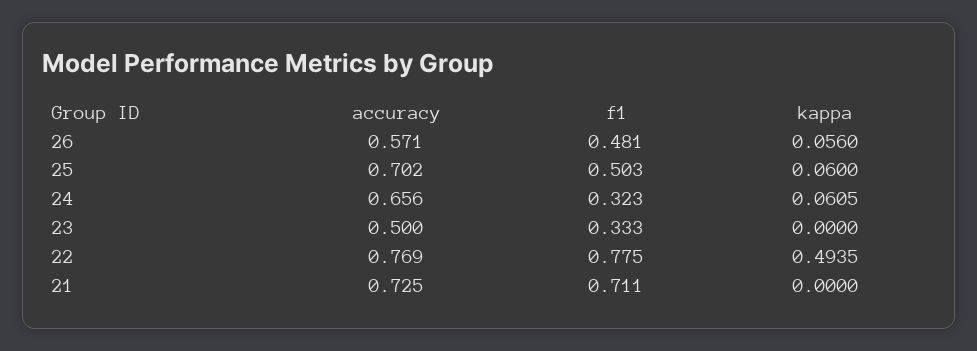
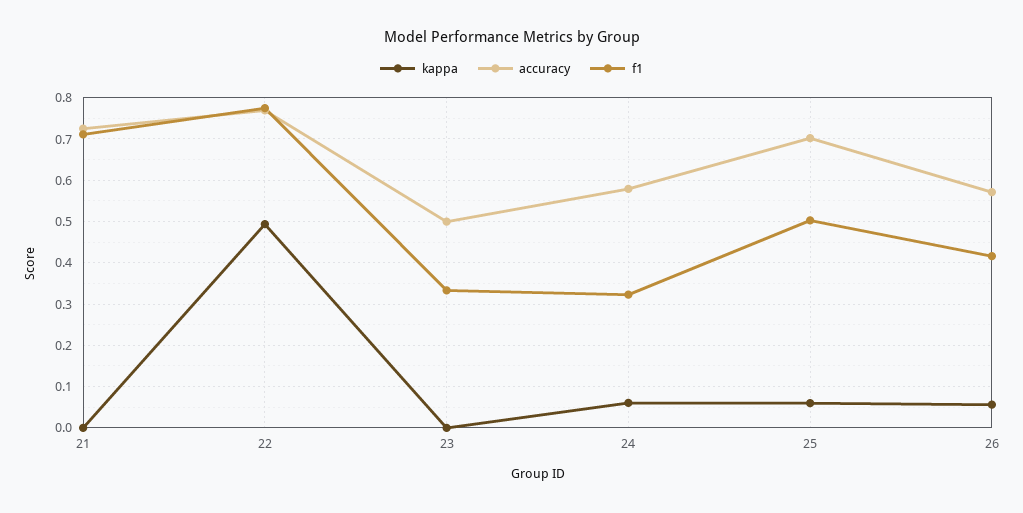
  {
    "accuracy": {
      "26": 0.571,
      "25": 0.702,
-     "24": 0.656,
+     "24": 0.58,
      "23": 0.5,
      "22": 0.769,
      "21": 0.725
    },
    "f1": {
-     "26": 0.481,
+     "26": 0.42,
      "25": 0.503,
      "24": 0.323,
      "23": 0.333,
      "22": 0.775,
      "21": 0.711
    },
    "kappa": {
      "26": 0.056,
      "25": 0.06,
      "24": 0.0605,
      "23": 0,
      "22": 0.4935,
      "21": 0
    }
  }

